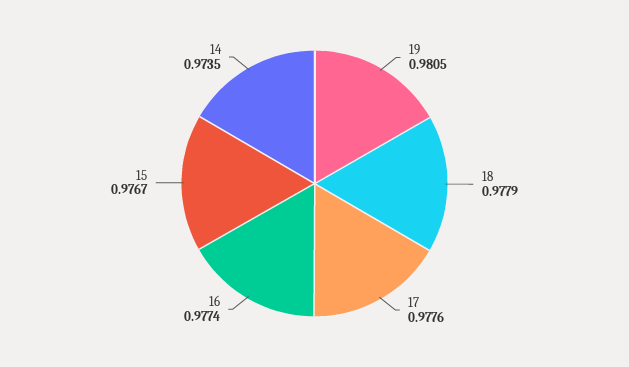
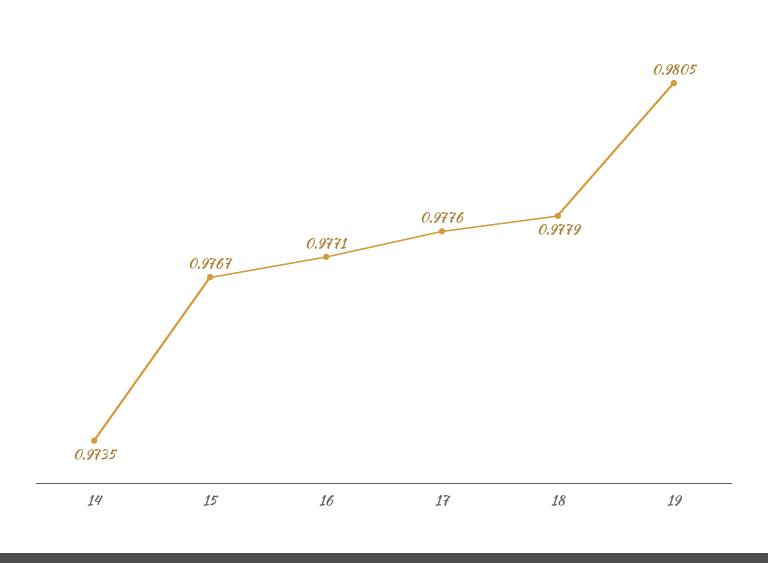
  {
    "19": 0.9805,
    "18": 0.9779,
    "17": 0.9776,
-   "16": 0.9774,
+   "16": 0.9771,
    "15": 0.9767,
    "14": 0.9735
  }

